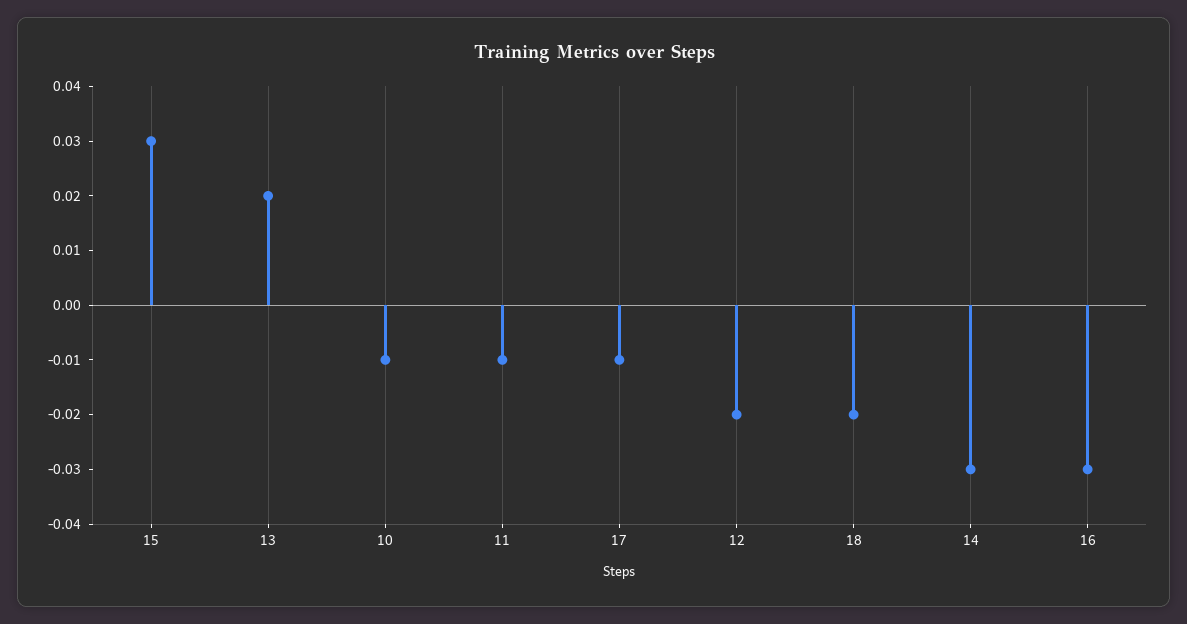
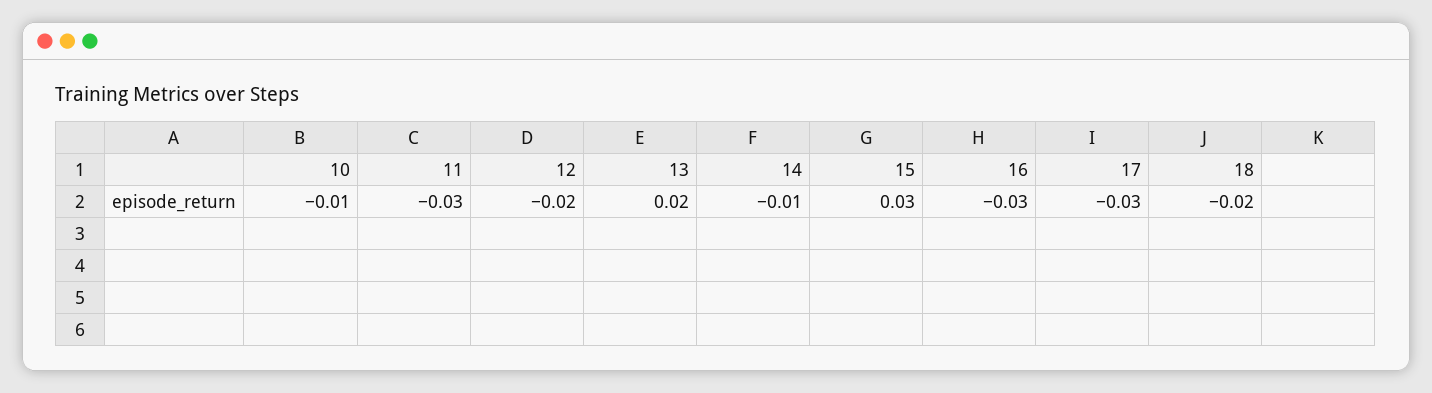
  {
    "15": 0.03,
    "13": 0.02,
    "10": -0.01,
-   "11": -0.01,
+   "11": -0.03,
-   "17": -0.01,
+   "17": -0.03,
    "12": -0.02,
    "18": -0.02,
-   "14": -0.03,
+   "14": -0.01,
    "16": -0.03
  }

